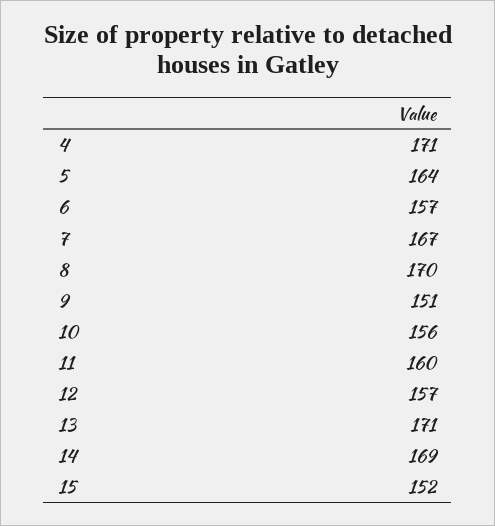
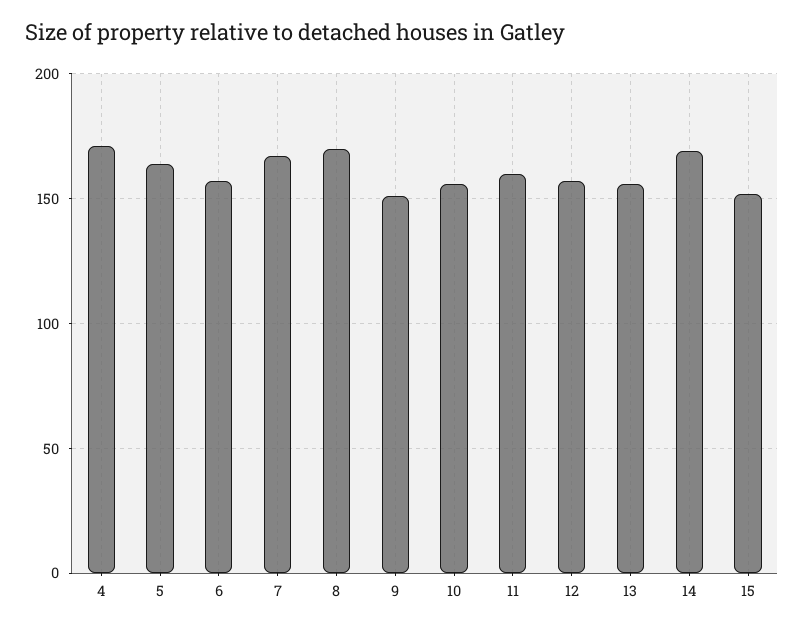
  {
    "4": 171,
    "5": 164,
    "6": 157,
    "7": 167,
    "8": 170,
    "9": 151,
    "10": 156,
    "11": 160,
    "12": 157,
-   "13": 171,
+   "13": 155,
    "14": 169,
    "15": 152
  }

